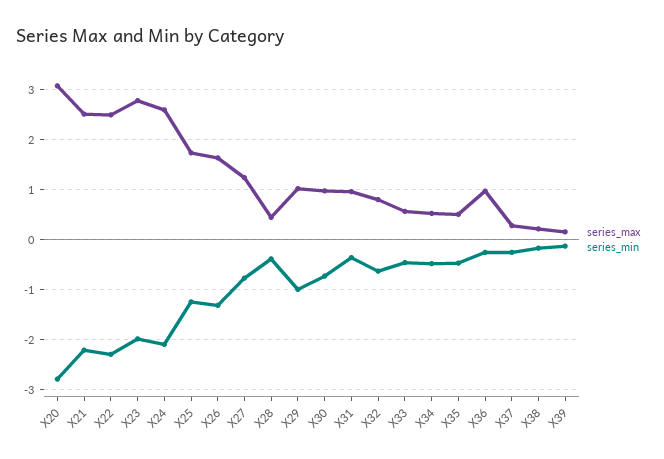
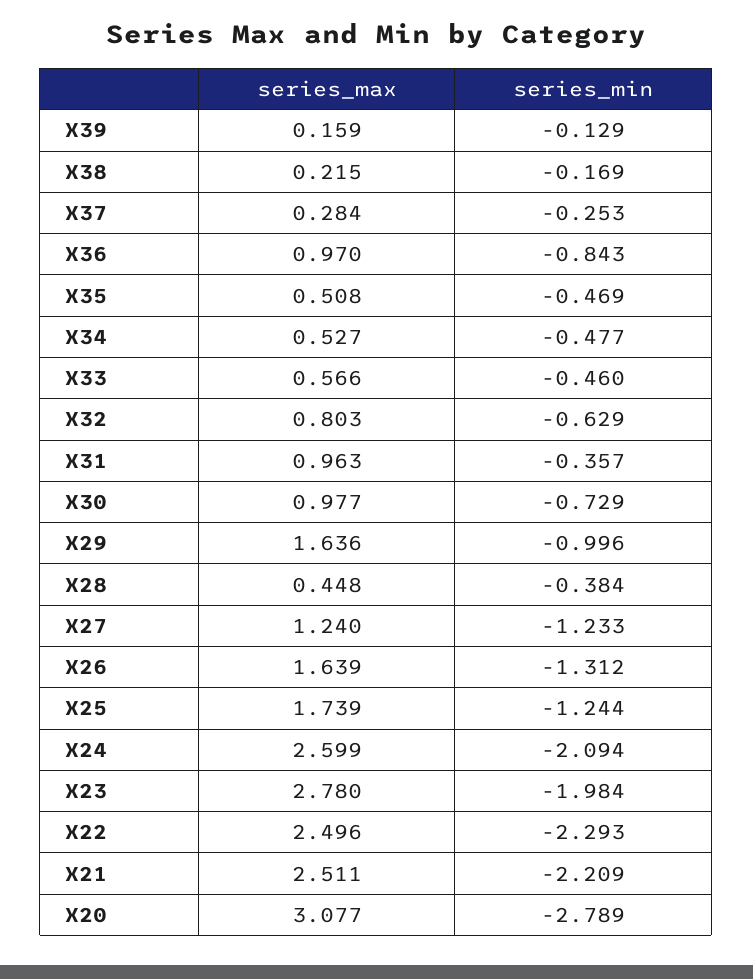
  {
    "series_max": {
      "X20": 3.077,
      "X21": 2.511,
      "X22": 2.496,
      "X23": 2.78,
      "X24": 2.599,
      "X25": 1.739,
      "X26": 1.639,
      "X27": 1.24,
      "X28": 0.448,
-     "X29": 1,
+     "X29": 1.636,
      "X30": 0.977,
      "X31": 0.963,
      "X32": 0.803,
      "X33": 0.566,
      "X34": 0.527,
      "X35": 0.508,
      "X36": 0.97,
      "X37": 0.284,
      "X38": 0.215,
      "X39": 0.159
    },
    "series_min": {
      "X20": -2.789,
      "X21": -2.209,
      "X22": -2.293,
      "X23": -1.984,
      "X24": -2.094,
      "X25": -1.244,
      "X26": -1.312,
-     "X27": -0.8,
+     "X27": -1.233,
      "X28": -0.384,
      "X29": -0.996,
      "X30": -0.729,
      "X31": -0.357,
      "X32": -0.629,
      "X33": -0.46,
      "X34": -0.477,
      "X35": -0.469,
-     "X36": -0.2,
+     "X36": -0.843,
      "X37": -0.253,
      "X38": -0.169,
      "X39": -0.129
    }
  }

